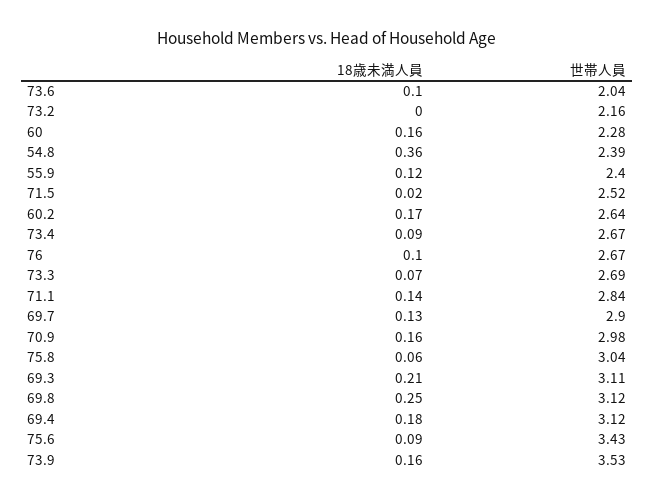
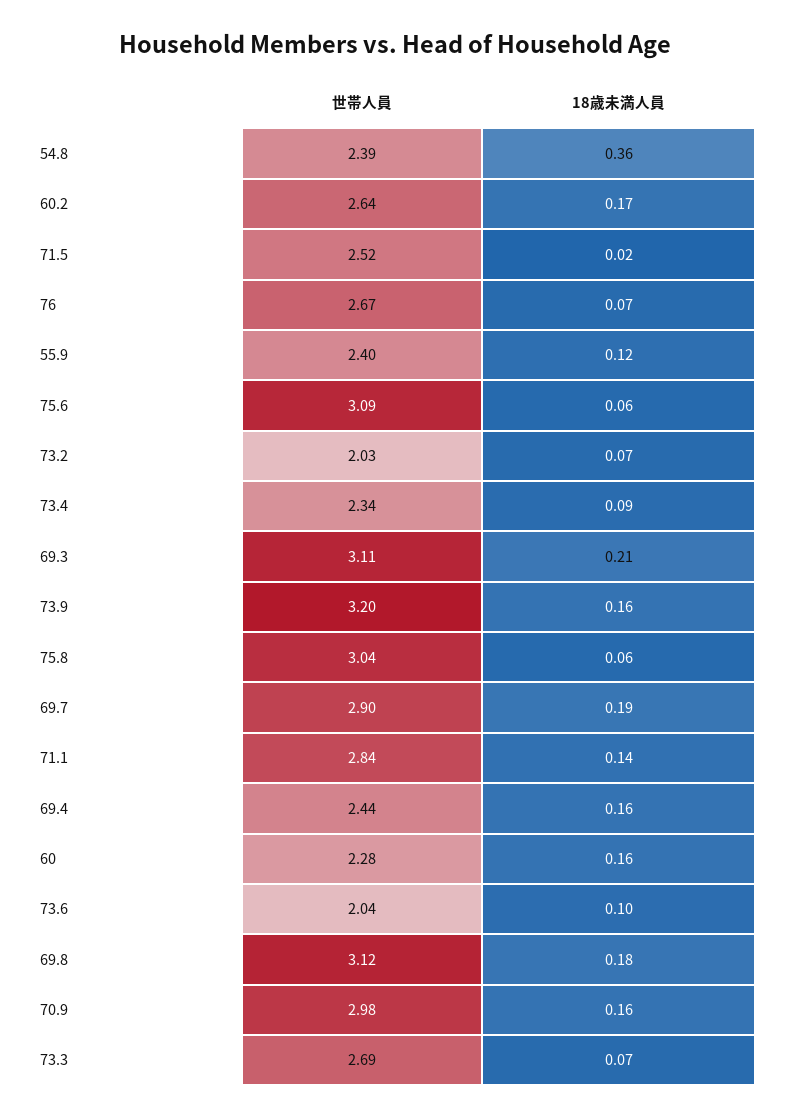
  {
    "18歳未満人員": {
      "73.6": 0.1,
-     "73.2": 0,
+     "73.2": 0.07,
      "60": 0.16,
      "54.8": 0.36,
      "55.9": 0.12,
      "71.5": 0.02,
      "60.2": 0.17,
      "73.4": 0.09,
-     "76": 0.1,
+     "76": 0.07,
      "73.3": 0.07,
      "71.1": 0.14,
-     "69.7": 0.13,
+     "69.7": 0.19,
      "70.9": 0.16,
      "75.8": 0.06,
      "69.3": 0.21,
-     "69.8": 0.25,
+     "69.8": 0.18,
-     "69.4": 0.18,
+     "69.4": 0.16,
-     "75.6": 0.09,
+     "75.6": 0.06,
      "73.9": 0.16
    },
    "世帯人員": {
      "73.6": 2.04,
-     "73.2": 2.16,
+     "73.2": 2.03,
      "60": 2.28,
      "54.8": 2.39,
      "55.9": 2.4,
      "71.5": 2.52,
      "60.2": 2.64,
-     "73.4": 2.67,
+     "73.4": 2.34,
      "76": 2.67,
      "73.3": 2.69,
      "71.1": 2.84,
      "69.7": 2.9,
      "70.9": 2.98,
      "75.8": 3.04,
      "69.3": 3.11,
      "69.8": 3.12,
-     "69.4": 3.12,
+     "69.4": 2.44,
-     "75.6": 3.43,
+     "75.6": 3.09,
-     "73.9": 3.53
+     "73.9": 3.2
    }
  }

